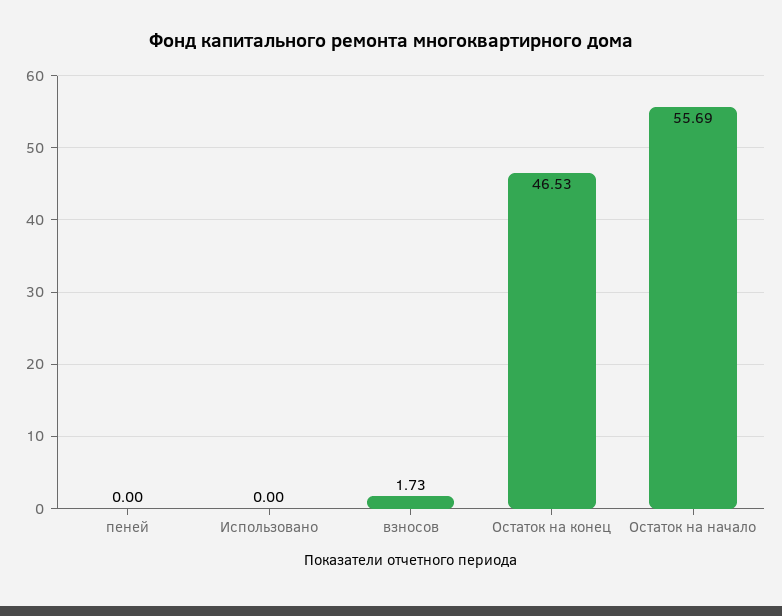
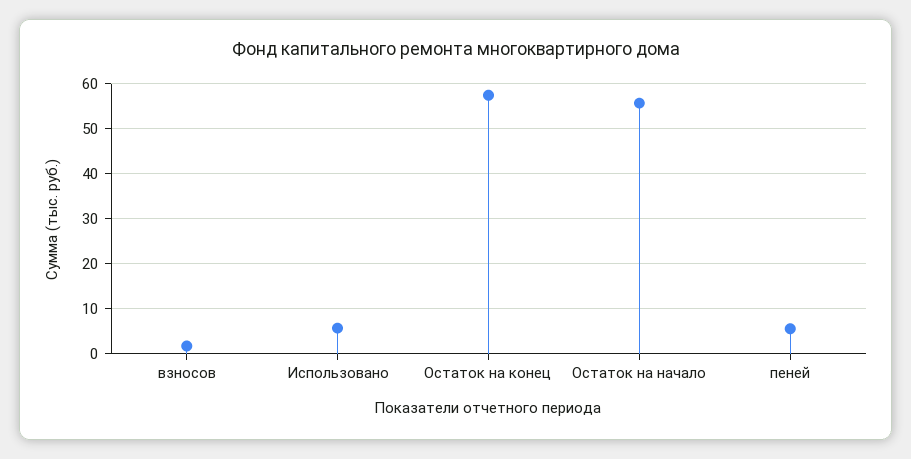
  {
-   "пеней": 0,
+   "пеней": 6,
-   "Использовано": 0,
+   "Использовано": 6,
    "взносов": 1.73,
-   "Остаток на конец": 46.53,
+   "Остаток на конец": 58,
    "Остаток на начало": 55.69
  }

